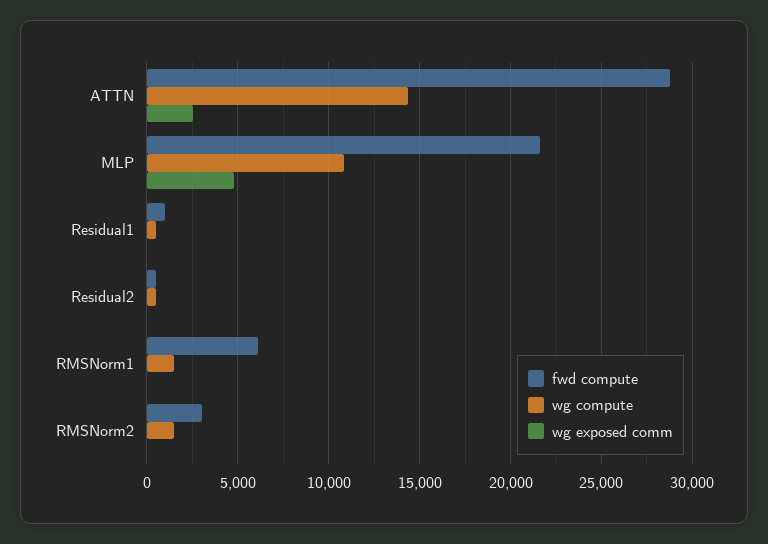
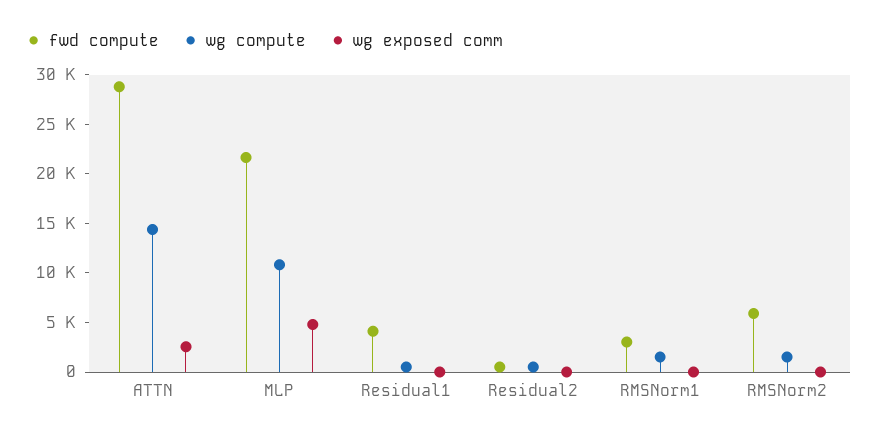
  {
    "fwd compute": {
      "ATTN": 29000,
      "MLP": 21500,
-     "Residual1": 1000,
+     "Residual1": 4000,
      "Residual2": 500,
-     "RMSNorm1": 6000,
+     "RMSNorm1": 3000,
-     "RMSNorm2": 3000
+     "RMSNorm2": 6000
    },
    "wg compute": {
      "ATTN": 14500,
      "MLP": 11000,
      "Residual1": 500,
      "Residual2": 500,
      "RMSNorm1": 1500,
      "RMSNorm2": 1500
    },
    "wg exposed comm": {
      "ATTN": 2500,
      "MLP": 5000,
      "Residual1": 0,
      "Residual2": 0,
      "RMSNorm1": 0,
      "RMSNorm2": 0
    }
  }

